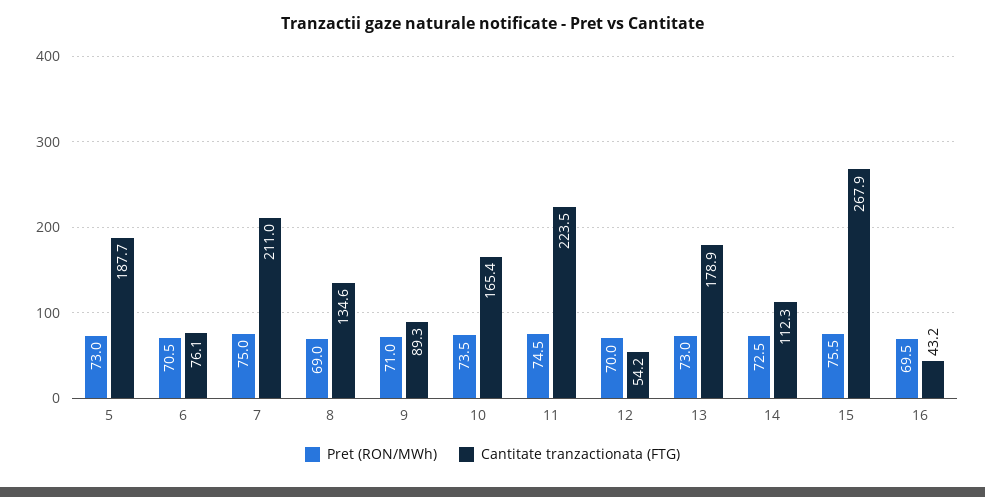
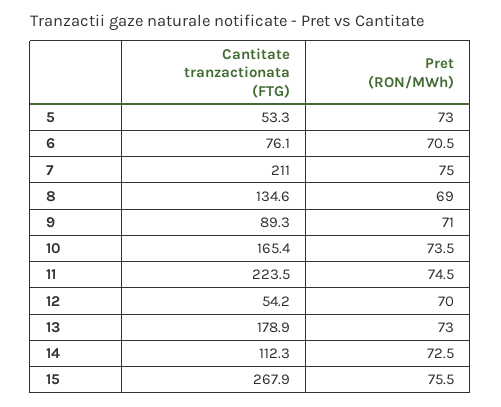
  {
    "Pret (RON/MWh)": {
      "5": 73,
      "6": 70.5,
      "7": 75,
      "8": 69,
      "9": 71,
      "10": 73.5,
      "11": 74.5,
      "12": 70,
      "13": 73,
      "14": 72.5,
-     "15": 75.5,
+     "15": 75.5
-     "16": 69.5
    },
    "Cantitate tranzactionata (FTG)": {
-     "5": 187.7,
+     "5": 53.3,
      "6": 76.1,
      "7": 211,
      "8": 134.6,
      "9": 89.3,
      "10": 165.4,
      "11": 223.5,
      "12": 54.2,
      "13": 178.9,
      "14": 112.3,
-     "15": 267.9,
+     "15": 267.9
-     "16": 43.2
    }
  }

